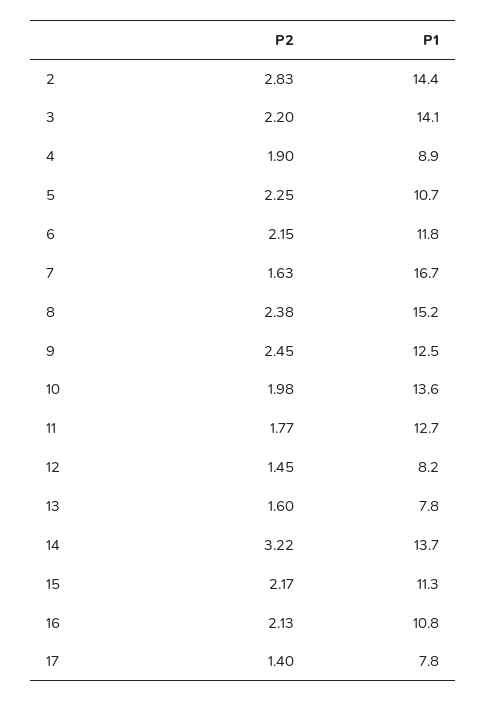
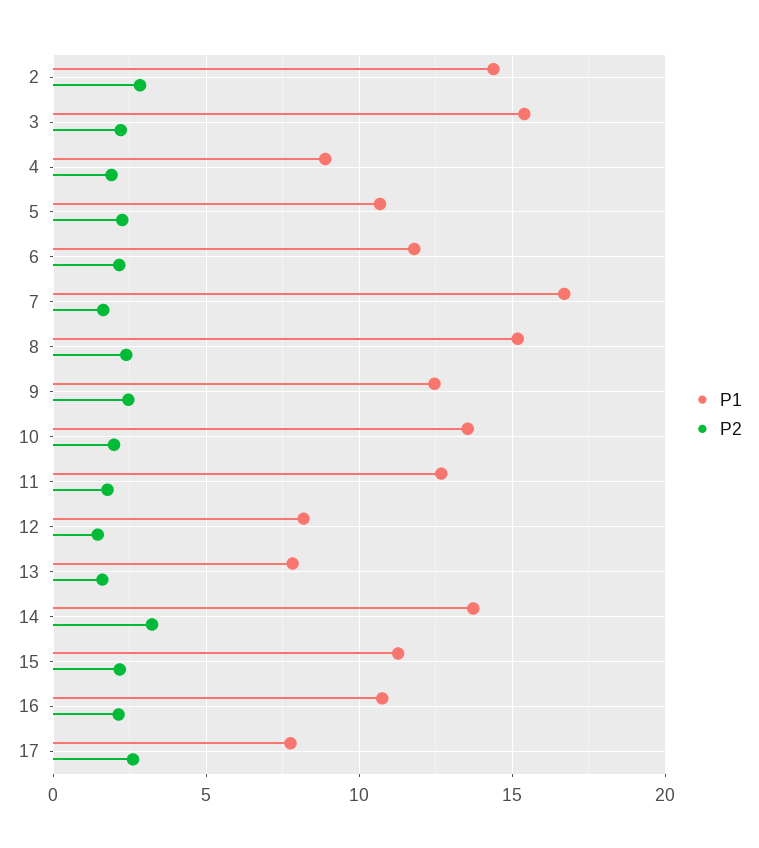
  {
    "P2": {
      "2": 2.83,
      "3": 2.2,
      "4": 1.9,
      "5": 2.25,
      "6": 2.15,
      "7": 1.63,
      "8": 2.38,
      "9": 2.45,
      "10": 1.98,
      "11": 1.77,
      "12": 1.45,
      "13": 1.6,
      "14": 3.22,
      "15": 2.17,
      "16": 2.13,
-     "17": 1.4
+     "17": 2.5
    },
    "P1": {
      "2": 14.4,
-     "3": 14.1,
+     "3": 15.5,
      "4": 8.9,
      "5": 10.7,
      "6": 11.8,
      "7": 16.7,
      "8": 15.2,
      "9": 12.5,
      "10": 13.6,
      "11": 12.7,
      "12": 8.2,
      "13": 7.8,
      "14": 13.7,
      "15": 11.3,
      "16": 10.8,
      "17": 7.8
    }
  }

